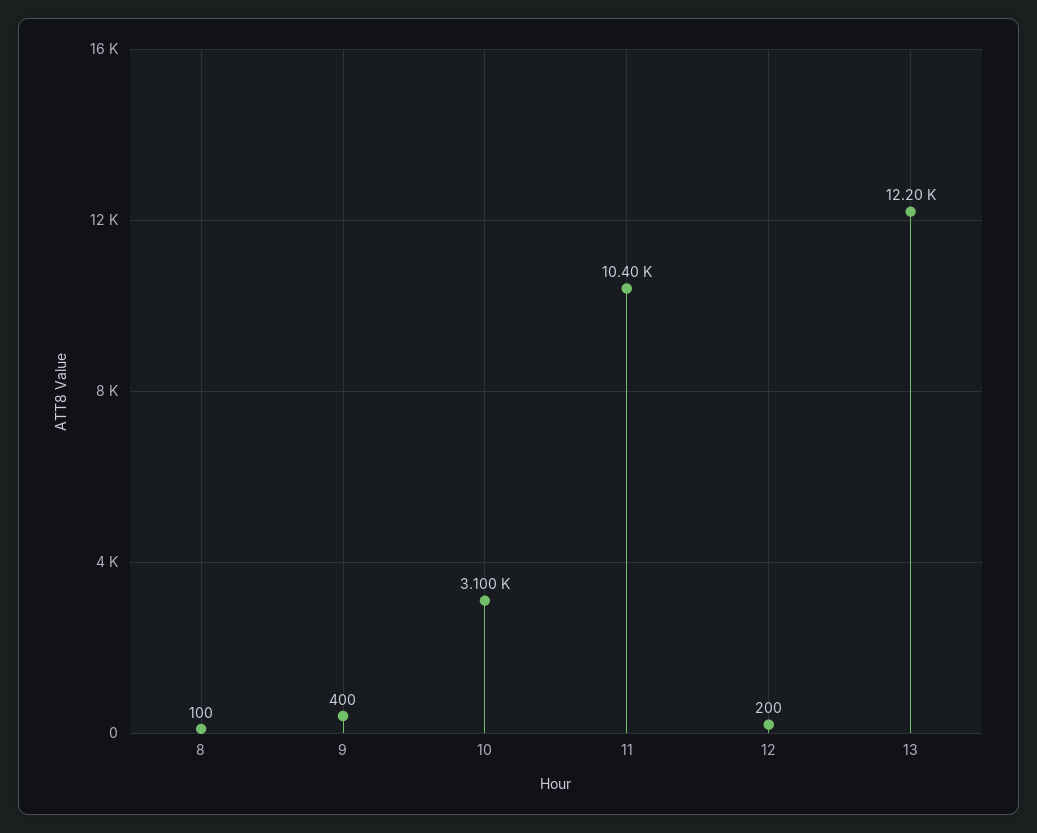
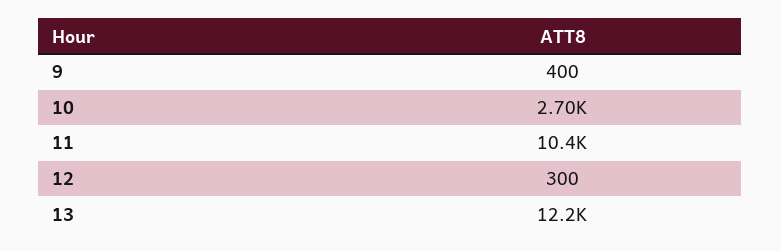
  {
-   "8": 100,
    "9": 400,
-   "10": 3100,
+   "10": 2700,
    "11": 10400,
-   "12": 200,
+   "12": 300,
    "13": 12200
  }

